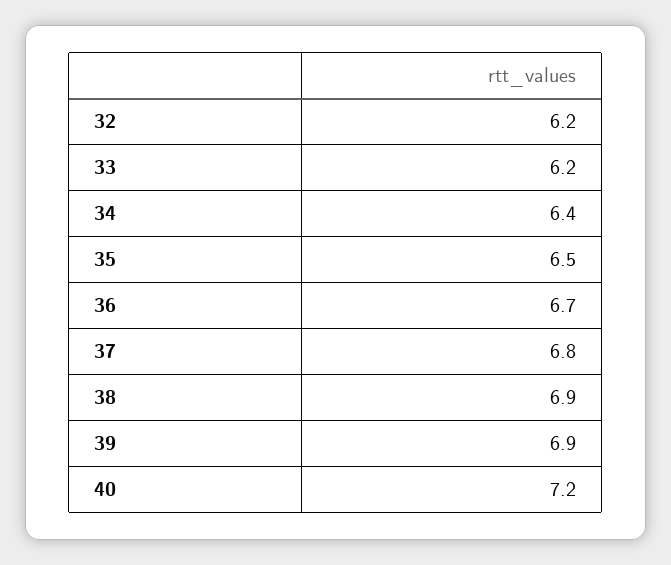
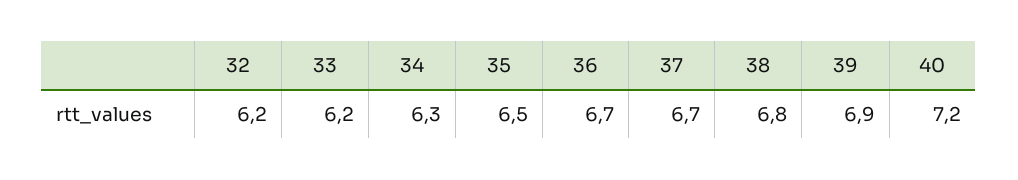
  {
    "32": 6.2,
    "33": 6.2,
-   "34": 6.4,
+   "34": 6.3,
    "35": 6.5,
    "36": 6.7,
-   "37": 6.8,
+   "37": 6.7,
-   "38": 6.9,
+   "38": 6.8,
    "39": 6.9,
    "40": 7.2
  }

